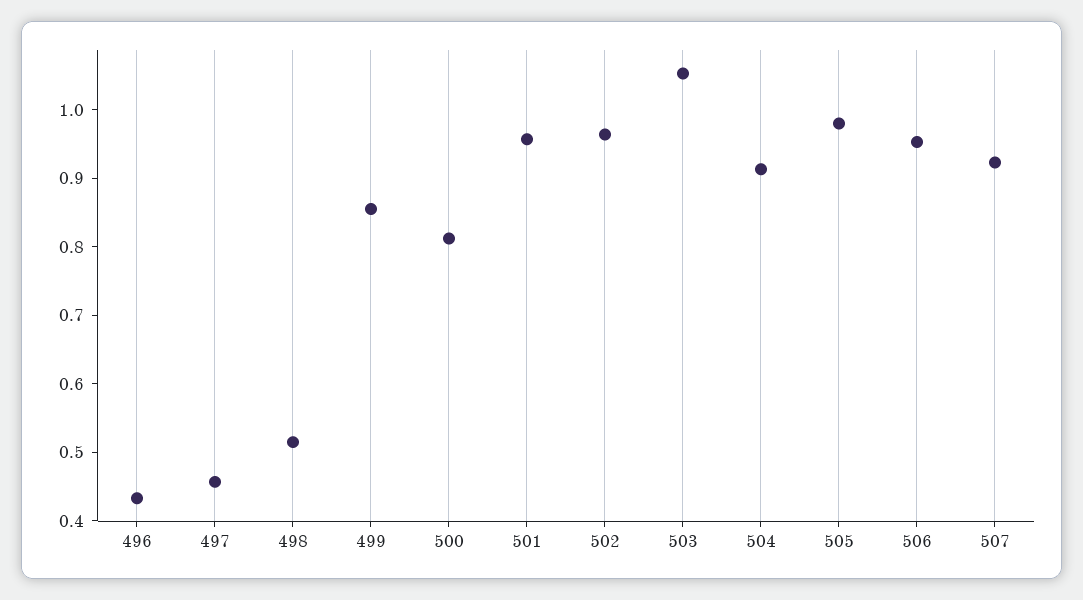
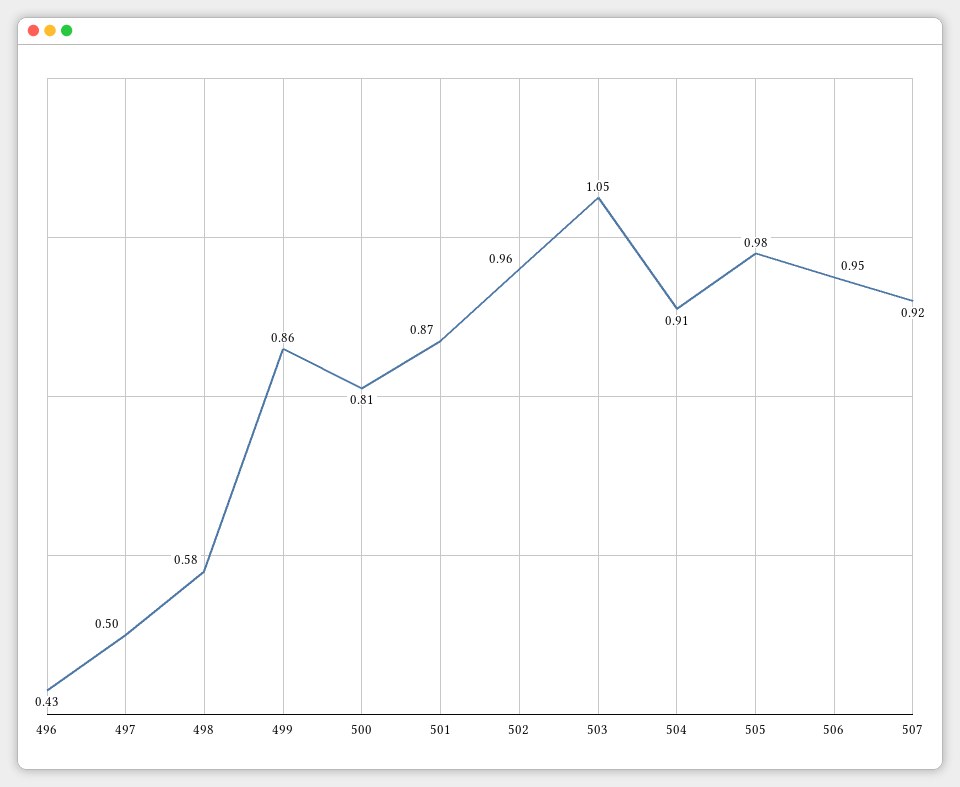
  {
    "496": 0.43,
-   "497": 0.46,
+   "497": 0.5,
-   "498": 0.52,
+   "498": 0.58,
    "499": 0.86,
    "500": 0.81,
-   "501": 0.96,
+   "501": 0.87,
    "502": 0.96,
    "503": 1.05,
    "504": 0.91,
    "505": 0.98,
    "506": 0.95,
    "507": 0.92
  }

